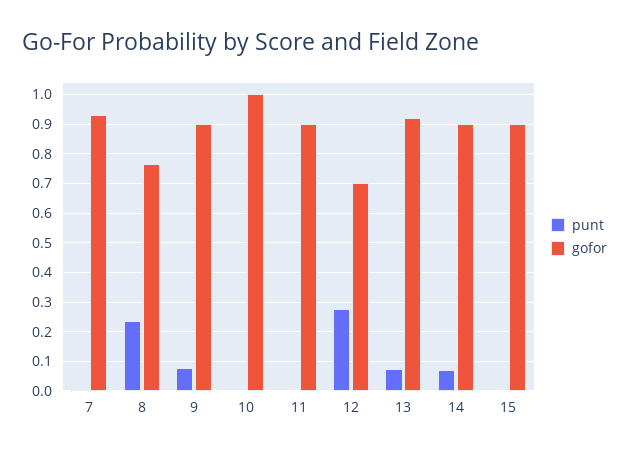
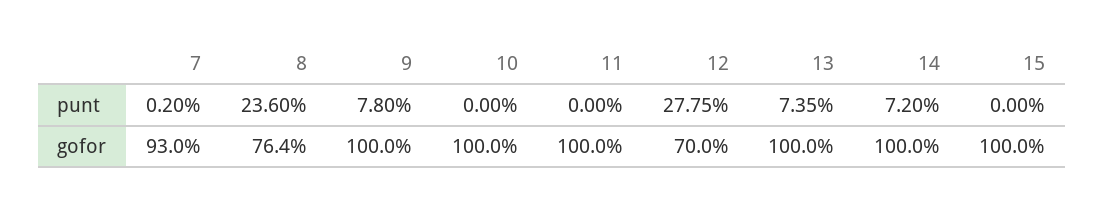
  {
    "punt": {
      "7": 0.002,
      "8": 0.236,
      "9": 0.078,
      "10": 0,
      "11": 0,
      "12": 0.2775,
      "13": 0.0735,
      "14": 0.072,
      "15": 0
    },
    "gofor": {
      "7": 0.93,
      "8": 0.764,
-     "9": 0.9,
+     "9": 1,
      "10": 1,
-     "11": 0.9,
+     "11": 1,
      "12": 0.7,
-     "13": 0.925,
+     "13": 1,
-     "14": 0.9,
+     "14": 1,
-     "15": 0.9
+     "15": 1
    }
  }

